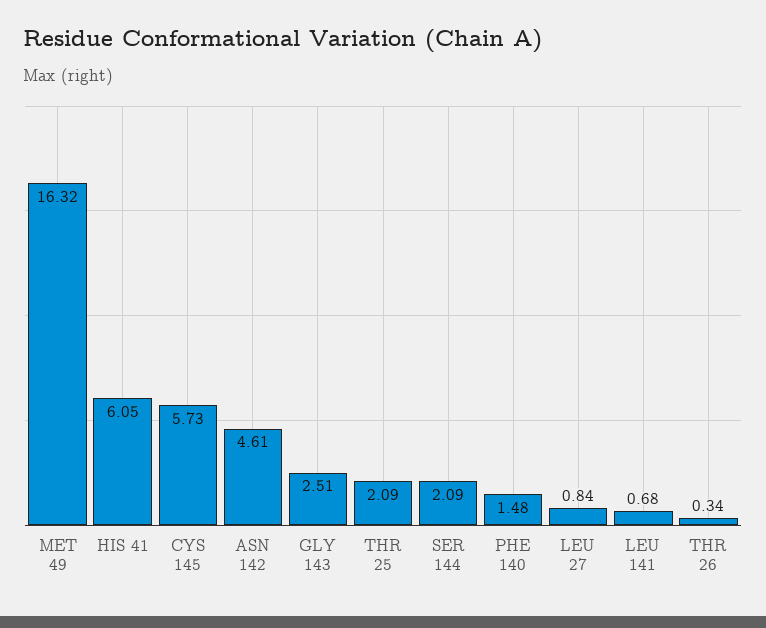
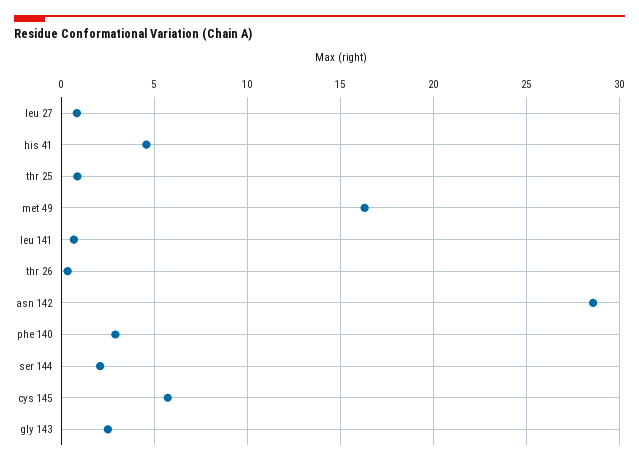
  {
    "MET 49": 16.32,
-   "HIS 41": 6.05,
+   "HIS 41": 4.5,
    "CYS 145": 5.73,
-   "ASN 142": 4.61,
+   "ASN 142": 28.5,
    "GLY 143": 2.51,
-   "THR 25": 2.09,
+   "THR 25": 1,
    "SER 144": 2.09,
-   "PHE 140": 1.48,
+   "PHE 140": 3,
    "LEU 27": 0.84,
    "LEU 141": 0.68,
    "THR 26": 0.34
  }

